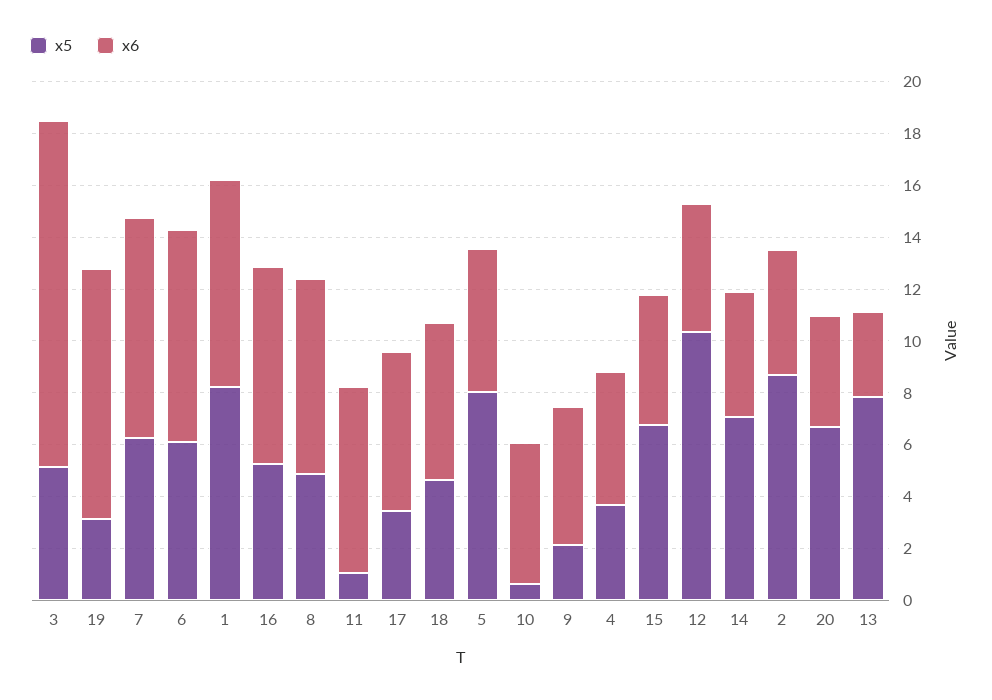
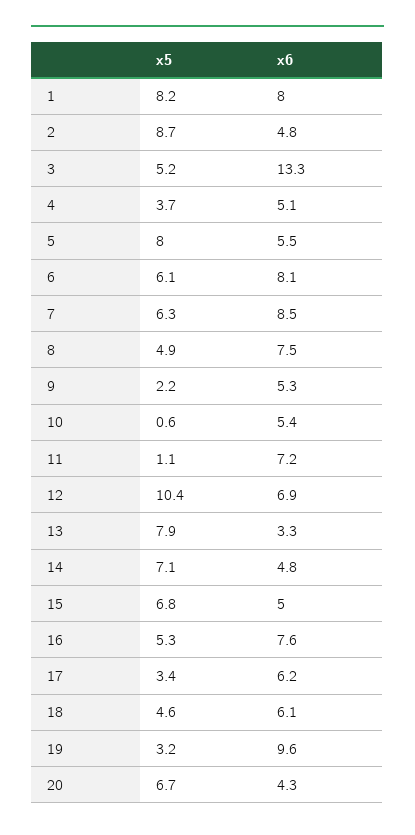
  {
    "x5": {
      "3": 5.2,
      "19": 3.2,
      "7": 6.3,
      "6": 6.1,
      "1": 8.2,
      "16": 5.3,
      "8": 4.9,
      "11": 1.1,
      "17": 3.4,
      "18": 4.6,
      "5": 8,
      "10": 0.6,
      "9": 2.2,
      "4": 3.7,
      "15": 6.8,
      "12": 10.4,
      "14": 7.1,
      "2": 8.7,
      "20": 6.7,
      "13": 7.9
    },
    "x6": {
      "3": 13.3,
      "19": 9.6,
      "7": 8.5,
      "6": 8.1,
      "1": 8,
      "16": 7.6,
      "8": 7.5,
      "11": 7.2,
      "17": 6.2,
      "18": 6.1,
      "5": 5.5,
      "10": 5.4,
      "9": 5.3,
      "4": 5.1,
      "15": 5,
-     "12": 5,
+     "12": 6.9,
      "14": 4.8,
      "2": 4.8,
      "20": 4.3,
      "13": 3.3
    }
  }

